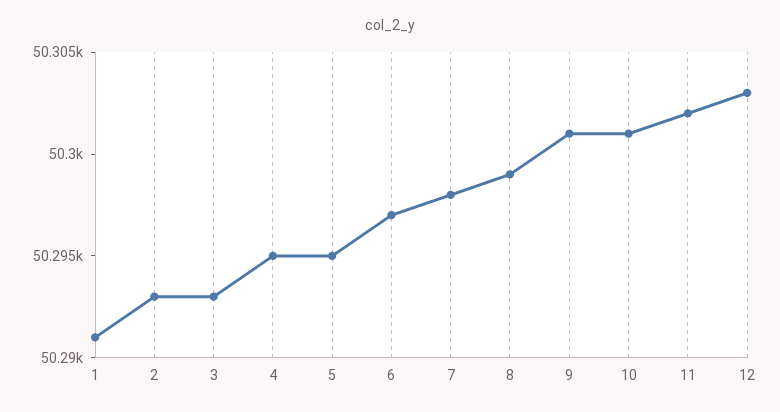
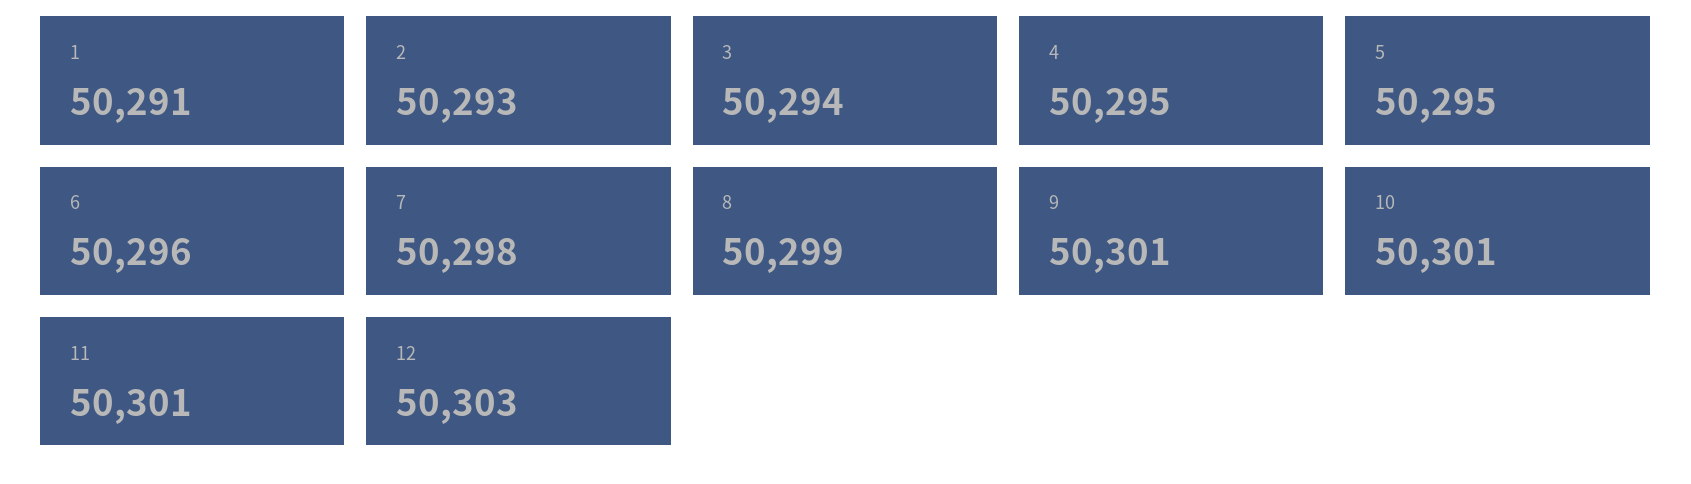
  {
    "1": 50291,
    "2": 50293,
-   "3": 50293,
+   "3": 50294,
    "4": 50295,
    "5": 50295,
-   "6": 50297,
+   "6": 50296,
    "7": 50298,
    "8": 50299,
    "9": 50301,
    "10": 50301,
-   "11": 50302,
+   "11": 50301,
    "12": 50303
  }

